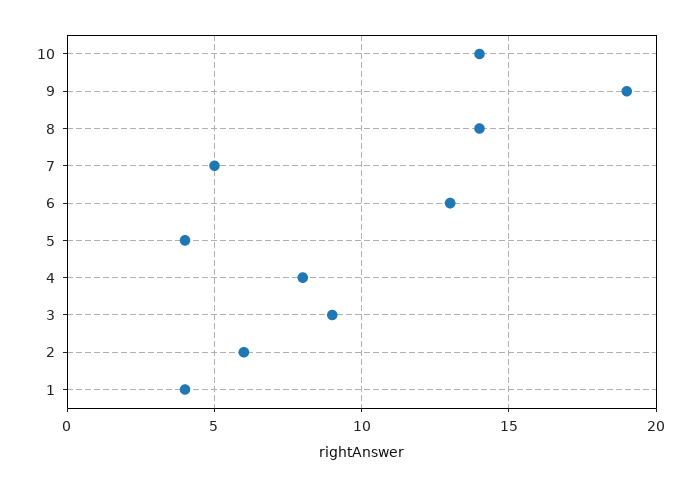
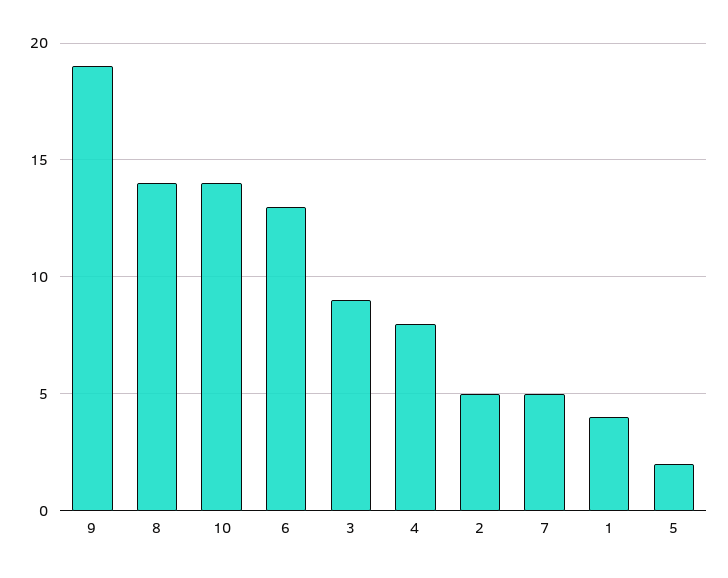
  {
    "10": 14,
    "9": 19,
    "8": 14,
    "7": 5,
    "6": 13,
-   "5": 4,
+   "5": 2,
    "4": 8,
    "3": 9,
-   "2": 6,
+   "2": 5,
    "1": 4
  }

